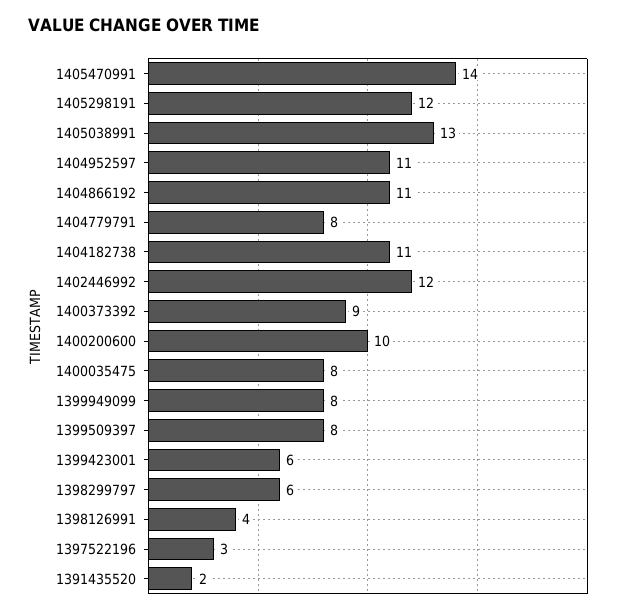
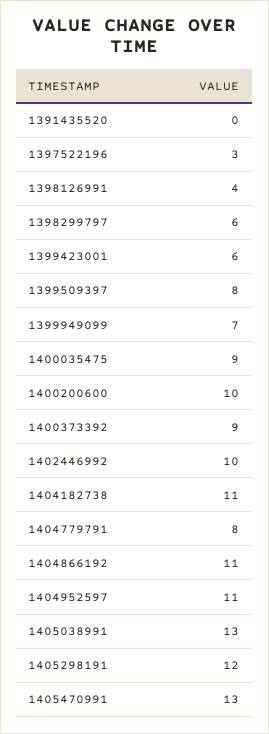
  {
-   "1405470991": 14,
+   "1405470991": 13,
    "1405298191": 12,
    "1405038991": 13,
    "1404952597": 11,
    "1404866192": 11,
    "1404779791": 8,
    "1404182738": 11,
-   "1402446992": 12,
+   "1402446992": 10,
    "1400373392": 9,
    "1400200600": 10,
-   "1400035475": 8,
+   "1400035475": 9,
-   "1399949099": 8,
+   "1399949099": 7,
    "1399509397": 8,
    "1399423001": 6,
    "1398299797": 6,
    "1398126991": 4,
    "1397522196": 3,
-   "1391435520": 2
+   "1391435520": 0
  }

